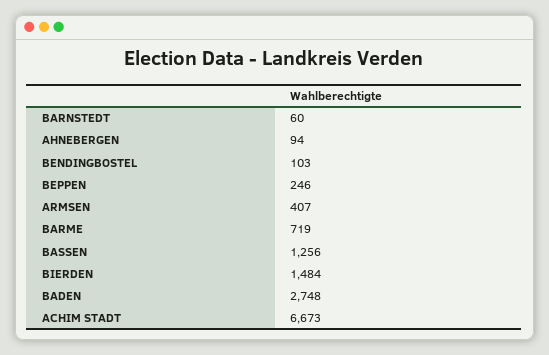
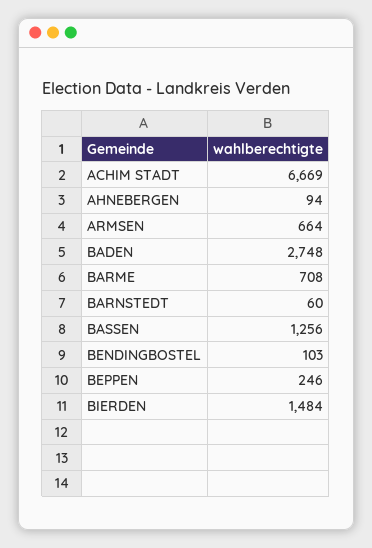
  {
    "BARNSTEDT": 60,
    "AHNEBERGEN": 94,
    "BENDINGBOSTEL": 103,
    "BEPPEN": 246,
-   "ARMSEN": 407,
+   "ARMSEN": 664,
-   "BARME": 719,
+   "BARME": 708,
    "BASSEN": 1256,
    "BIERDEN": 1484,
    "BADEN": 2748,
-   "ACHIM STADT": 6673
+   "ACHIM STADT": 6669
  }

